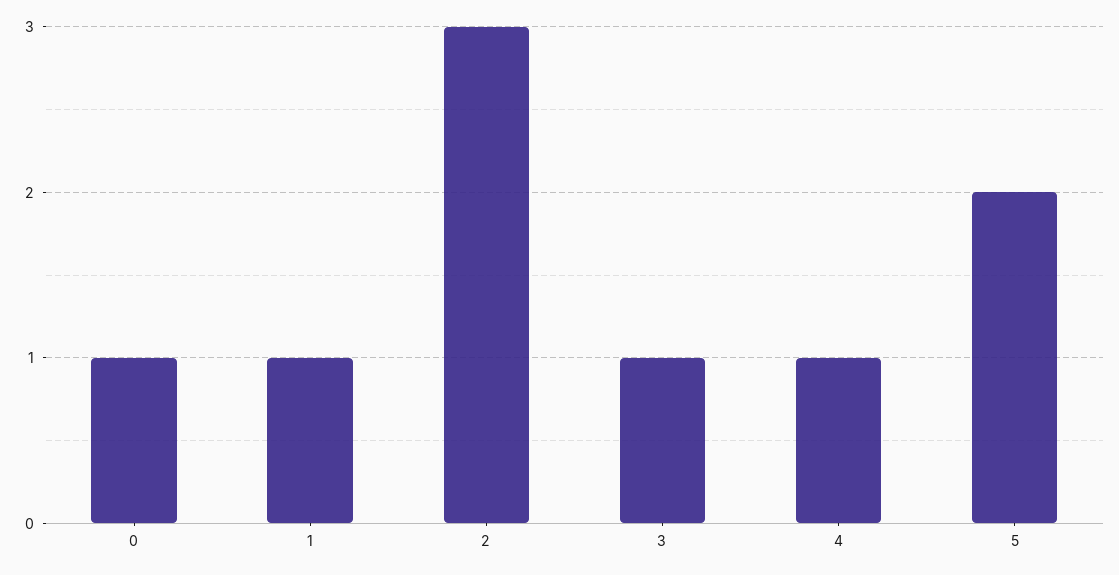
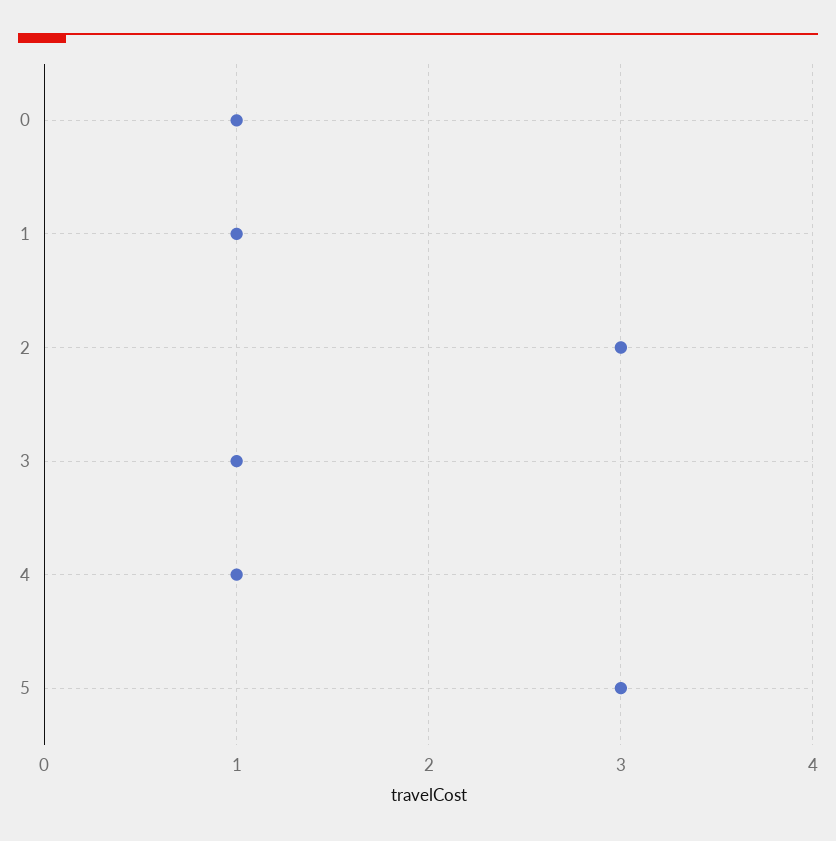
  {
    "0": 1,
    "1": 1,
    "2": 3,
    "3": 1,
    "4": 1,
-   "5": 2
+   "5": 3
  }

